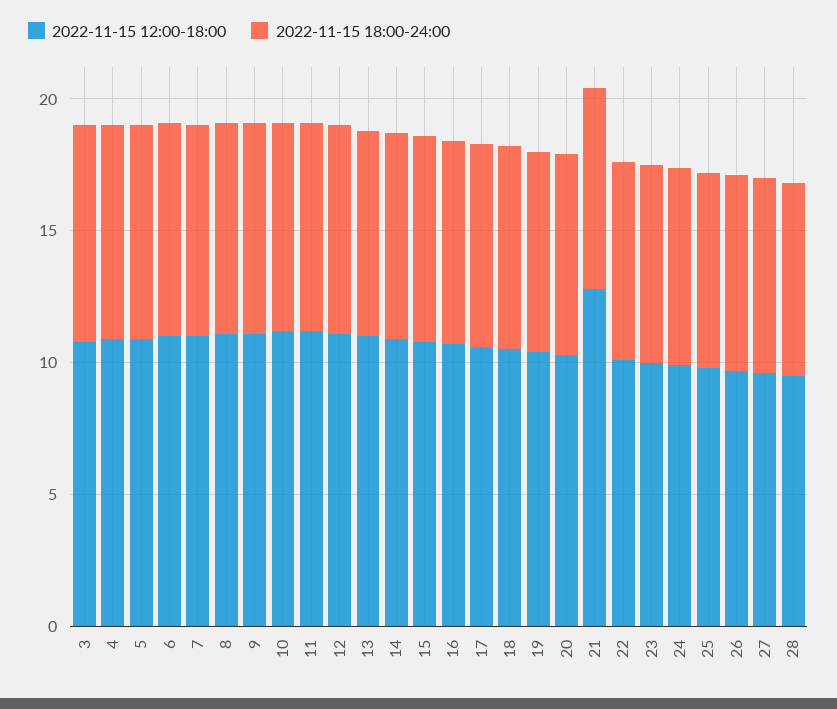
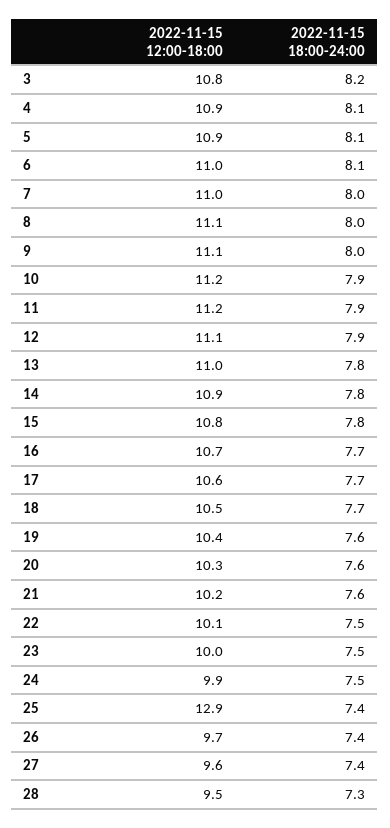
  {
    "2022-11-15 12:00-18:00": {
      "3": 10.8,
      "4": 10.9,
      "5": 10.9,
      "6": 11,
      "7": 11,
      "8": 11.1,
      "9": 11.1,
      "10": 11.2,
      "11": 11.2,
      "12": 11.1,
      "13": 11,
      "14": 10.9,
      "15": 10.8,
      "16": 10.7,
      "17": 10.6,
      "18": 10.5,
      "19": 10.4,
      "20": 10.3,
-     "21": 13,
+     "21": 10.2,
      "22": 10.1,
      "23": 10,
      "24": 9.9,
-     "25": 10,
+     "25": 12.9,
      "26": 9.7,
      "27": 9.6,
      "28": 9.5
    },
    "2022-11-15 18:00-24:00": {
      "3": 8.2,
      "4": 8.1,
      "5": 8.1,
      "6": 8.1,
      "7": 8,
      "8": 8,
      "9": 8,
      "10": 7.9,
      "11": 7.9,
      "12": 7.9,
      "13": 7.8,
      "14": 7.8,
      "15": 7.8,
      "16": 7.7,
      "17": 7.7,
      "18": 7.7,
      "19": 7.6,
      "20": 7.6,
      "21": 7.6,
      "22": 7.5,
      "23": 7.5,
      "24": 7.5,
      "25": 7.4,
      "26": 7.4,
      "27": 7.4,
      "28": 7.3
    }
  }

